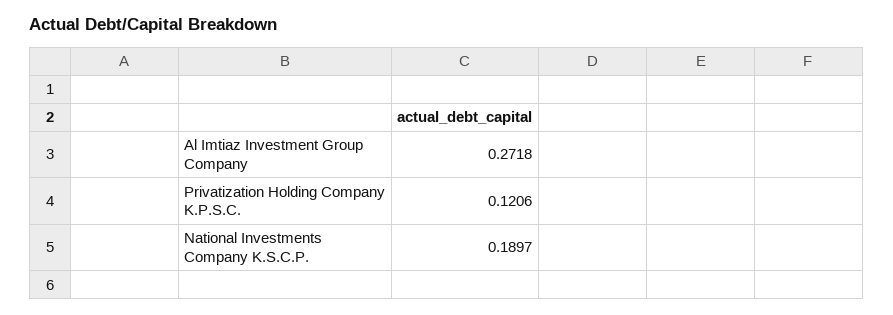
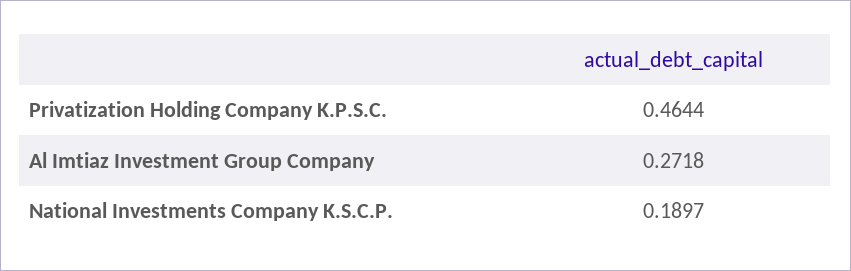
  {
    "Al Imtiaz Investment Group Company": 0.2718,
-   "Privatization Holding Company K.P.S.C.": 0.1206,
+   "Privatization Holding Company K.P.S.C.": 0.4644,
    "National Investments Company K.S.C.P.": 0.1897
  }

